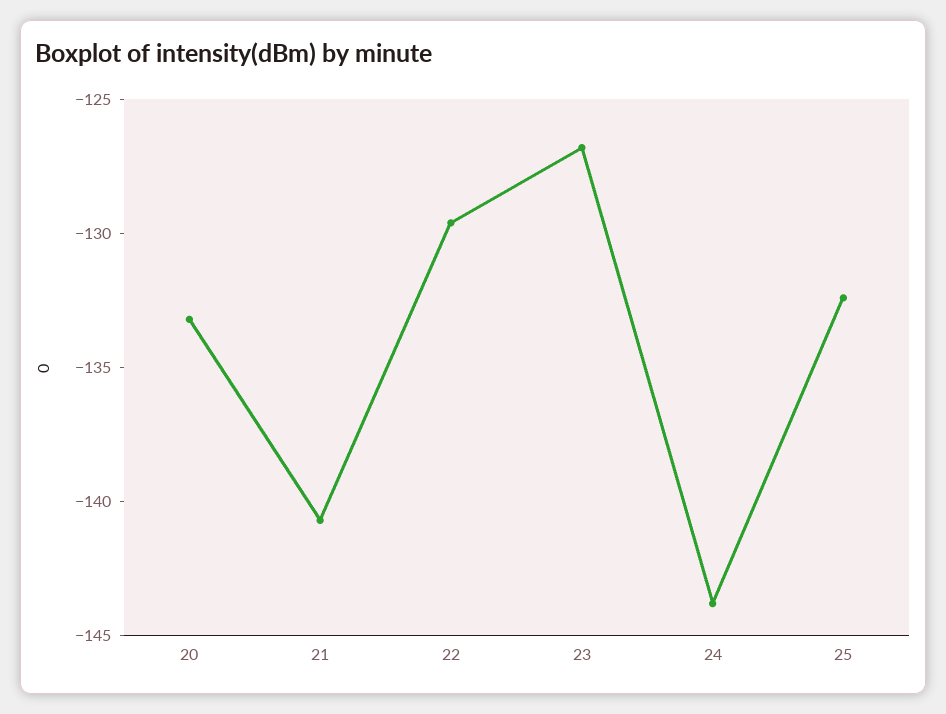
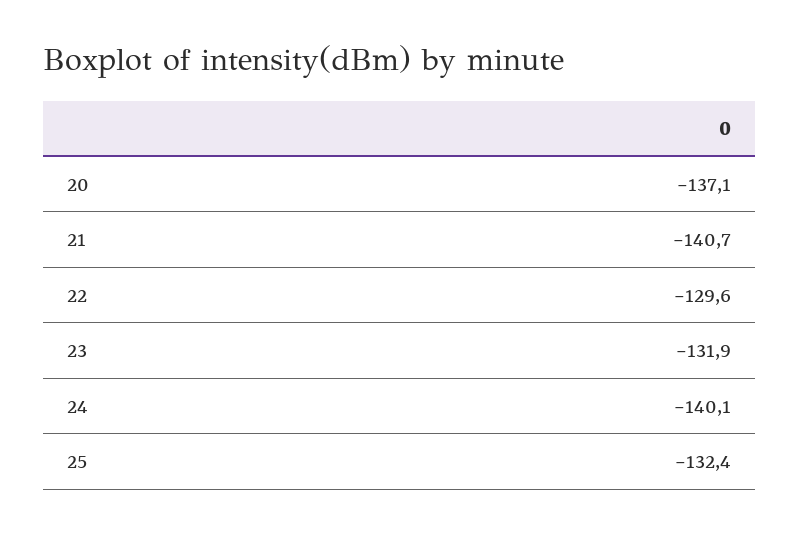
  {
-   "20": -133,
+   "20": -137.1,
    "21": -140.7,
    "22": -129.6,
-   "23": -127,
+   "23": -131.9,
-   "24": -144,
+   "24": -140.1,
    "25": -132.4
  }

